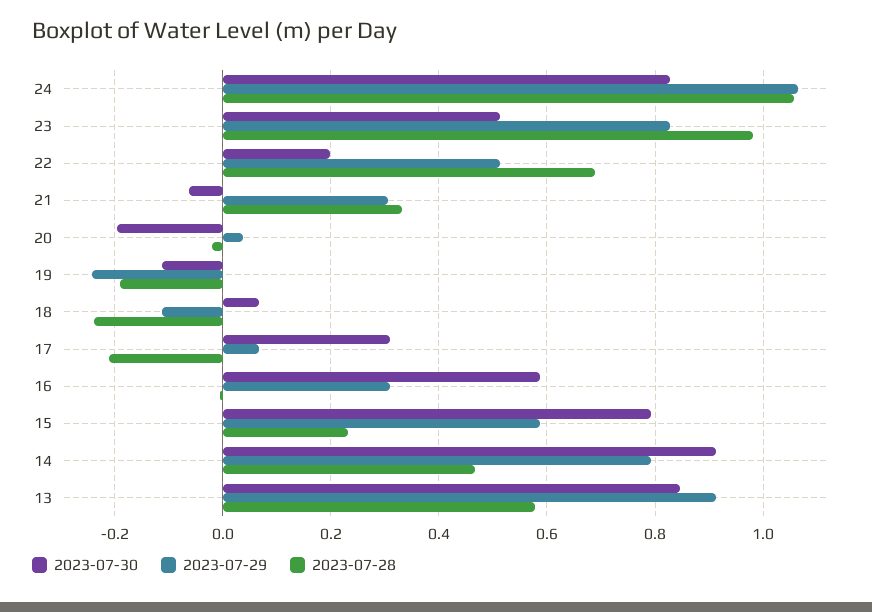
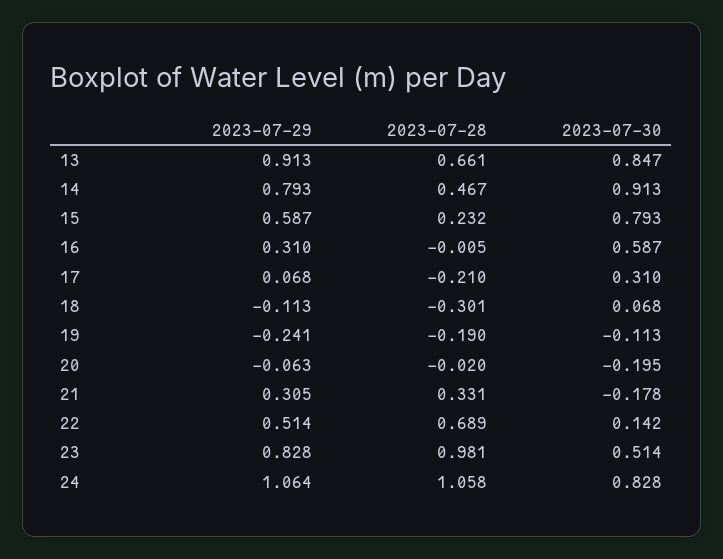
  {
    "2023-07-30": {
      "24": 0.828,
      "23": 0.514,
-     "22": 0.2,
+     "22": 0.142,
-     "21": -0.06,
+     "21": -0.178,
      "20": -0.195,
      "19": -0.113,
      "18": 0.068,
      "17": 0.31,
      "16": 0.587,
      "15": 0.793,
      "14": 0.913,
      "13": 0.847
    },
    "2023-07-29": {
      "24": 1.064,
      "23": 0.828,
      "22": 0.514,
      "21": 0.305,
-     "20": 0.04,
+     "20": -0.063,
      "19": -0.241,
      "18": -0.113,
      "17": 0.068,
      "16": 0.31,
      "15": 0.587,
      "14": 0.793,
      "13": 0.913
    },
    "2023-07-28": {
      "24": 1.058,
      "23": 0.981,
      "22": 0.689,
      "21": 0.331,
      "20": -0.02,
      "19": -0.19,
-     "18": -0.24,
+     "18": -0.301,
      "17": -0.21,
      "16": -0.005,
      "15": 0.232,
      "14": 0.467,
-     "13": 0.58
+     "13": 0.661
    }
  }

